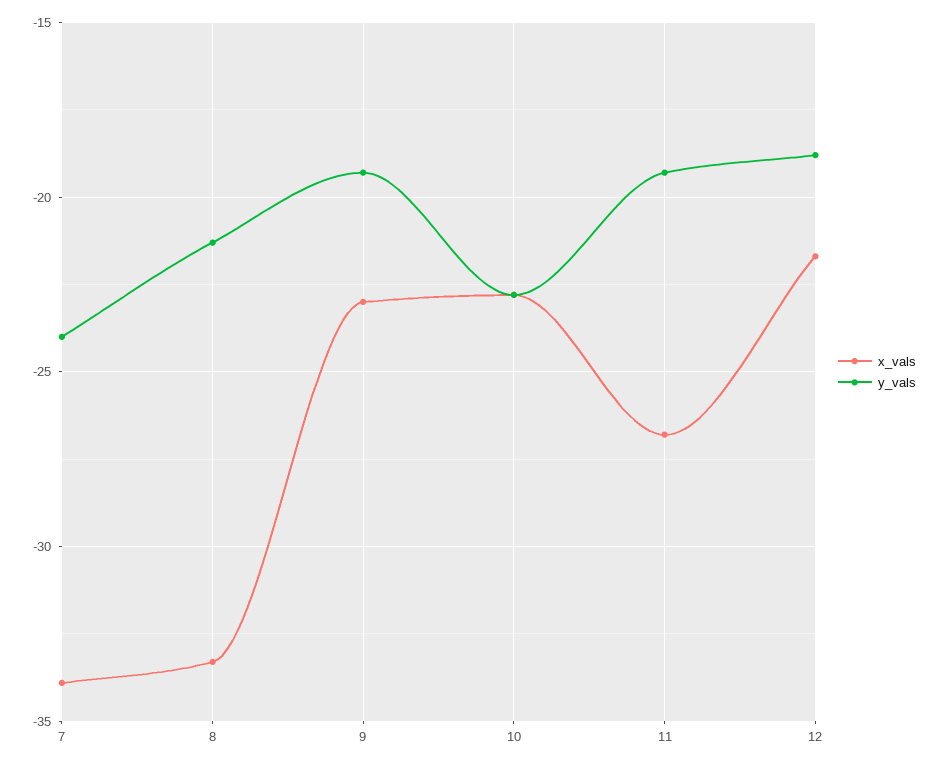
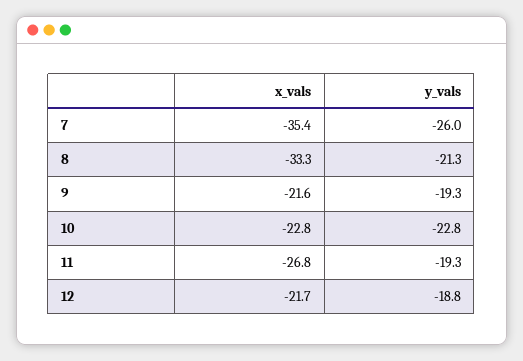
  {
    "x_vals": {
-     "7": -34,
+     "7": -35.4,
      "8": -33.3,
-     "9": -23,
+     "9": -21.6,
      "10": -22.8,
      "11": -26.8,
      "12": -21.7
    },
    "y_vals": {
-     "7": -24,
+     "7": -26,
      "8": -21.3,
      "9": -19.3,
      "10": -22.8,
      "11": -19.3,
      "12": -18.8
    }
  }

